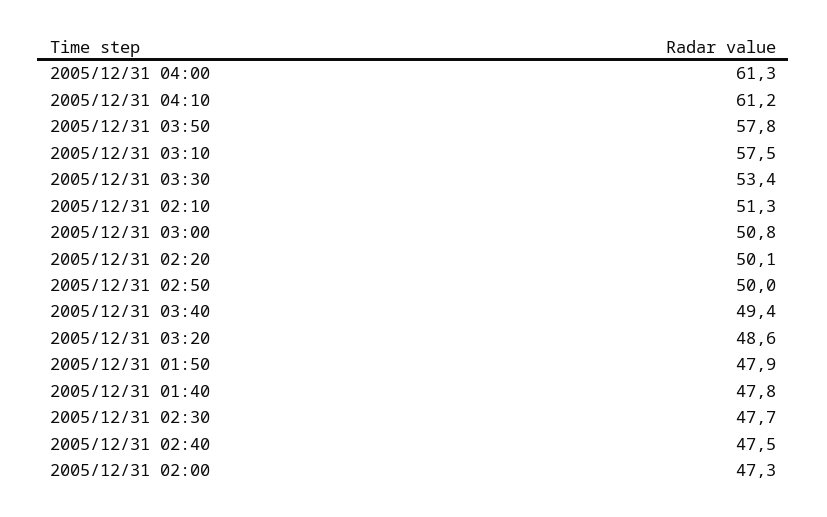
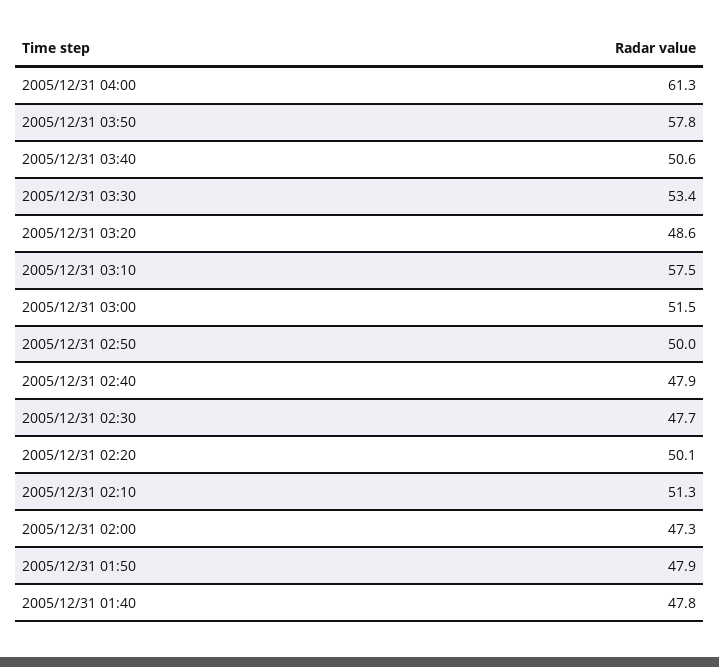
  {
    "2005/12/31 04:00": 61.3,
-   "2005/12/31 04:10": 61.2,
    "2005/12/31 03:50": 57.8,
    "2005/12/31 03:10": 57.5,
    "2005/12/31 03:30": 53.4,
    "2005/12/31 02:10": 51.3,
-   "2005/12/31 03:00": 50.8,
+   "2005/12/31 03:00": 51.5,
    "2005/12/31 02:20": 50.1,
    "2005/12/31 02:50": 50,
-   "2005/12/31 03:40": 49.4,
+   "2005/12/31 03:40": 50.6,
    "2005/12/31 03:20": 48.6,
    "2005/12/31 01:50": 47.9,
    "2005/12/31 01:40": 47.8,
    "2005/12/31 02:30": 47.7,
-   "2005/12/31 02:40": 47.5,
+   "2005/12/31 02:40": 47.9,
    "2005/12/31 02:00": 47.3
  }

